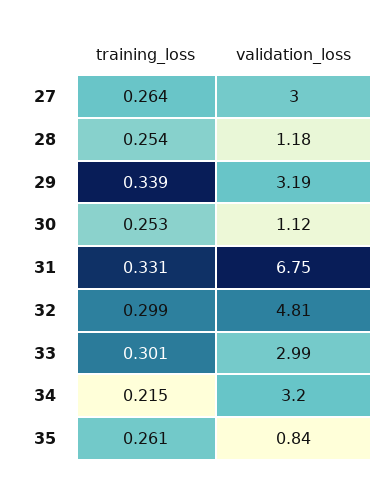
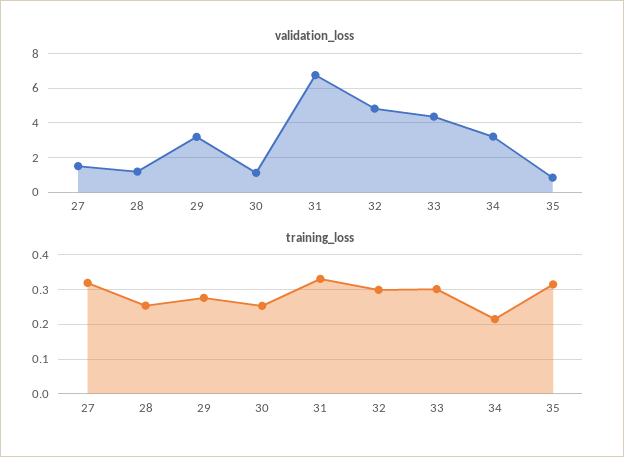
  {
    "training_loss": {
-     "27": 0.264,
+     "27": 0.32,
      "28": 0.254,
-     "29": 0.339,
+     "29": 0.28,
      "30": 0.253,
      "31": 0.331,
      "32": 0.299,
      "33": 0.301,
      "34": 0.215,
-     "35": 0.261
+     "35": 0.32
    },
    "validation_loss": {
-     "27": 3,
+     "27": 1.5,
      "28": 1.18,
      "29": 3.19,
      "30": 1.12,
      "31": 6.75,
      "32": 4.81,
-     "33": 2.99,
+     "33": 4.5,
      "34": 3.2,
      "35": 0.84
    }
  }

